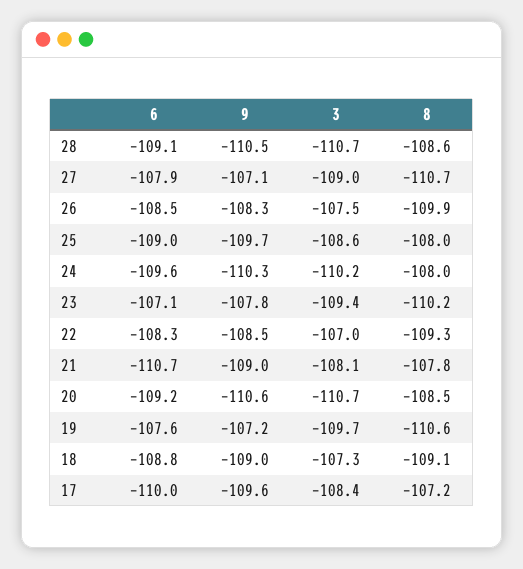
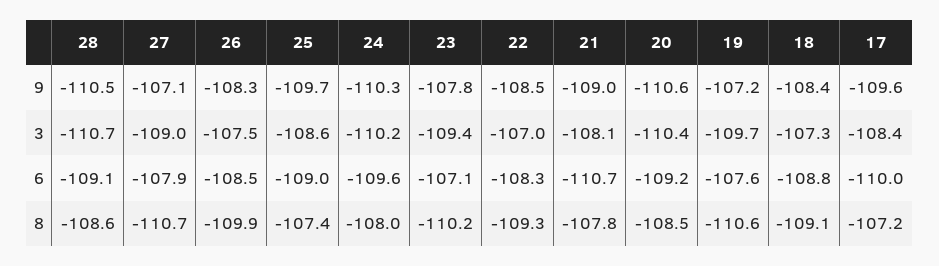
  {
    "6": {
      "28": -109.1,
      "27": -107.9,
      "26": -108.5,
      "25": -109,
      "24": -109.6,
      "23": -107.1,
      "22": -108.3,
      "21": -110.7,
      "20": -109.2,
      "19": -107.6,
      "18": -108.8,
      "17": -110
    },
    "9": {
      "28": -110.5,
      "27": -107.1,
      "26": -108.3,
      "25": -109.7,
      "24": -110.3,
      "23": -107.8,
      "22": -108.5,
      "21": -109,
      "20": -110.6,
      "19": -107.2,
-     "18": -109,
+     "18": -108.4,
      "17": -109.6
    },
    "3": {
      "28": -110.7,
      "27": -109,
      "26": -107.5,
      "25": -108.6,
      "24": -110.2,
      "23": -109.4,
      "22": -107,
      "21": -108.1,
-     "20": -110.7,
+     "20": -110.4,
      "19": -109.7,
      "18": -107.3,
      "17": -108.4
    },
    "8": {
      "28": -108.6,
      "27": -110.7,
      "26": -109.9,
-     "25": -108,
+     "25": -107.4,
      "24": -108,
      "23": -110.2,
      "22": -109.3,
      "21": -107.8,
      "20": -108.5,
      "19": -110.6,
      "18": -109.1,
      "17": -107.2
    }
  }

